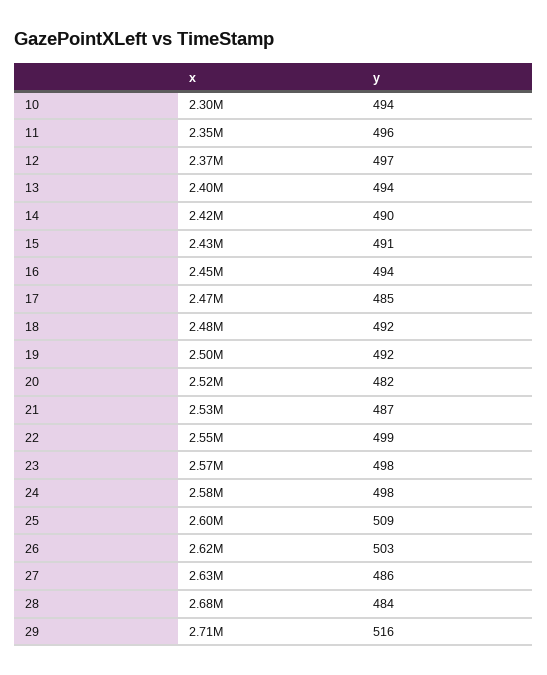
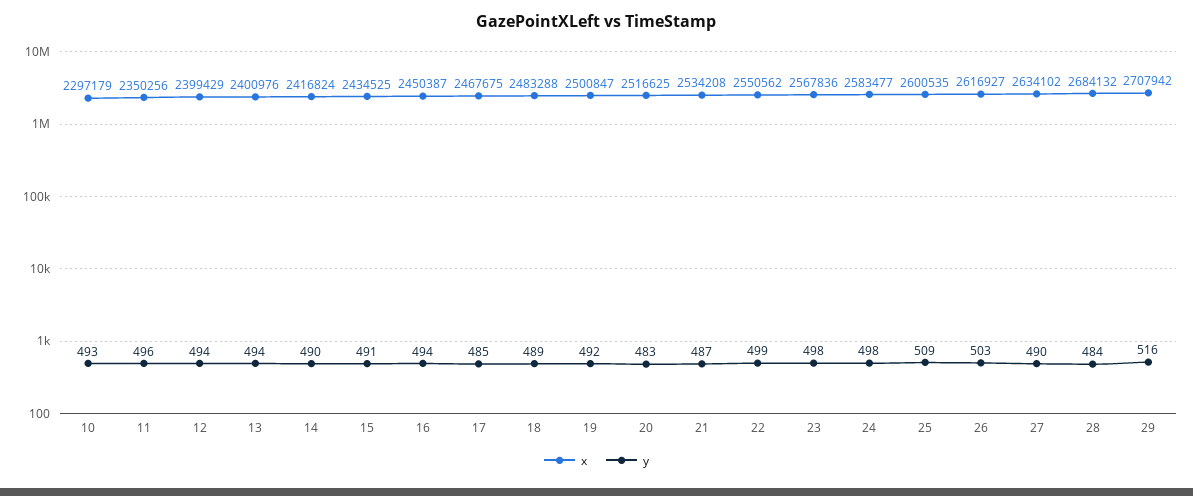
  {
    "x": {
      "10": 2297179,
      "11": 2350256,
-     "12": 2370000,
+     "12": 2399429,
      "13": 2400976,
      "14": 2416824,
      "15": 2434525,
      "16": 2450387,
      "17": 2467675,
      "18": 2483288,
      "19": 2500847,
      "20": 2516625,
      "21": 2534208,
      "22": 2550562,
      "23": 2567836,
      "24": 2583477,
      "25": 2600535,
      "26": 2616927,
      "27": 2634102,
      "28": 2684132,
      "29": 2707942
    },
    "y": {
-     "10": 494,
+     "10": 493,
      "11": 496,
-     "12": 497,
+     "12": 494,
      "13": 494,
      "14": 490,
      "15": 491,
      "16": 494,
      "17": 485,
-     "18": 492,
+     "18": 489,
      "19": 492,
-     "20": 482,
+     "20": 483,
      "21": 487,
      "22": 499,
      "23": 498,
      "24": 498,
      "25": 509,
      "26": 503,
-     "27": 486,
+     "27": 490,
      "28": 484,
      "29": 516
    }
  }

